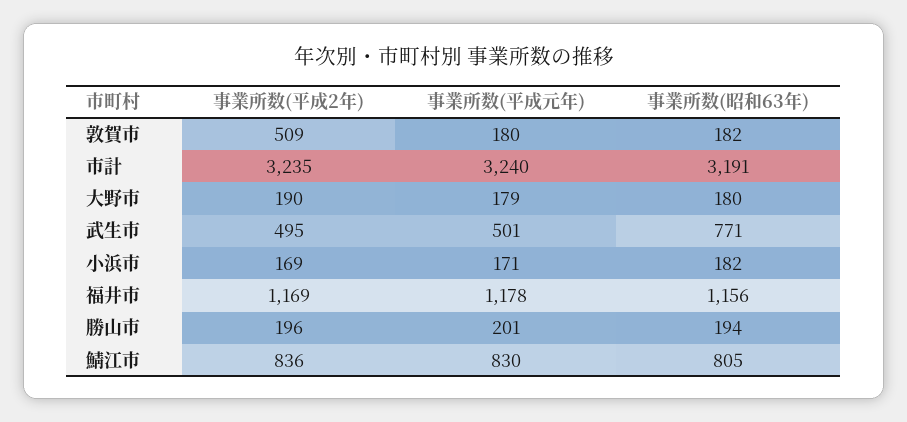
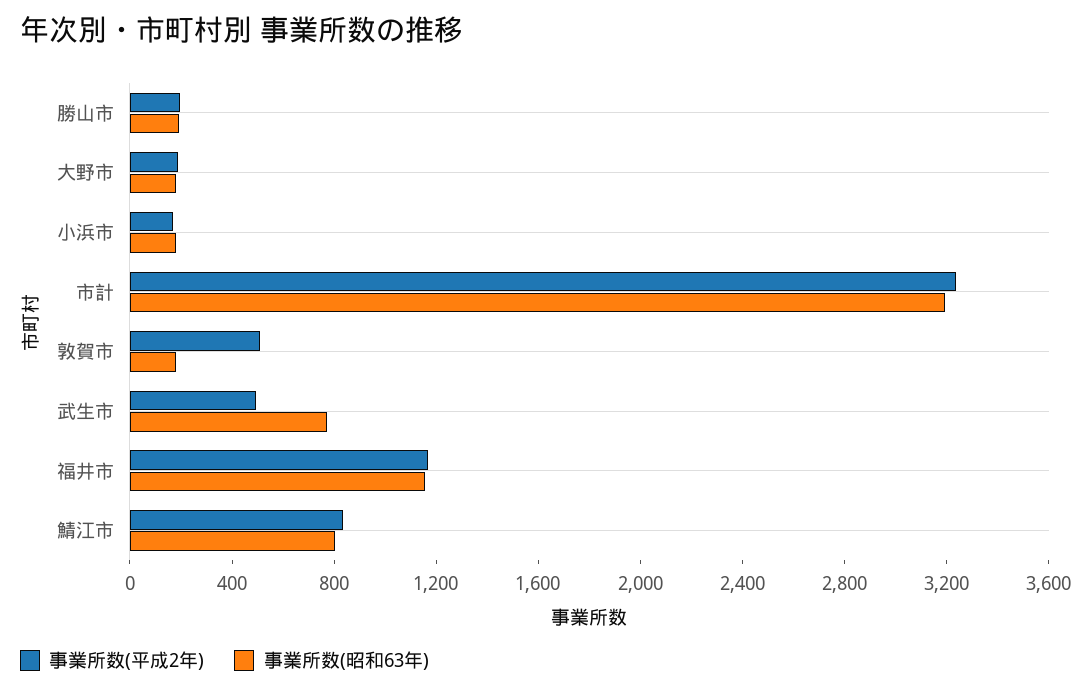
  {
    "事業所数(平成2年)": {
      "敦賀市": 509,
      "市計": 3235,
      "大野市": 190,
      "武生市": 495,
      "小浜市": 169,
      "福井市": 1169,
      "勝山市": 196,
      "鯖江市": 836
    },
-   "事業所数(平成元年)": {
-     "敦賀市": 180,
-     "市計": 3240,
-     "大野市": 179,
-     "武生市": 501,
-     "小浜市": 171,
-     "福井市": 1178,
-     "勝山市": 201,
-     "鯖江市": 830
-   },
    "事業所数(昭和63年)": {
      "敦賀市": 182,
      "市計": 3191,
      "大野市": 180,
      "武生市": 771,
      "小浜市": 182,
      "福井市": 1156,
      "勝山市": 194,
      "鯖江市": 805
    }
  }

